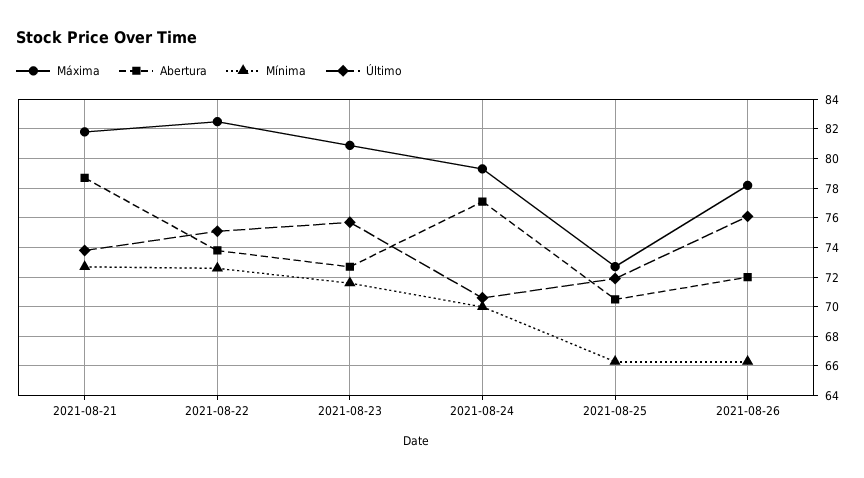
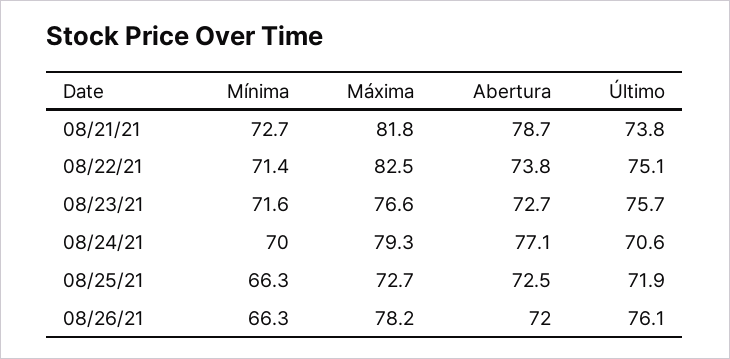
  {
    "Máxima": {
      "2021-08-21": 81.8,
      "2021-08-22": 82.5,
-     "2021-08-23": 81,
+     "2021-08-23": 76.6,
      "2021-08-24": 79.3,
      "2021-08-25": 72.7,
      "2021-08-26": 78.2
    },
    "Abertura": {
      "2021-08-21": 78.7,
      "2021-08-22": 73.8,
      "2021-08-23": 72.7,
      "2021-08-24": 77.1,
-     "2021-08-25": 70.5,
+     "2021-08-25": 72.5,
      "2021-08-26": 72
    },
    "Mínima": {
      "2021-08-21": 72.7,
-     "2021-08-22": 72.5,
+     "2021-08-22": 71.4,
      "2021-08-23": 71.6,
      "2021-08-24": 70,
      "2021-08-25": 66.3,
      "2021-08-26": 66.3
    },
    "Último": {
      "2021-08-21": 73.8,
      "2021-08-22": 75.1,
      "2021-08-23": 75.7,
      "2021-08-24": 70.6,
      "2021-08-25": 71.9,
      "2021-08-26": 76.1
    }
  }

